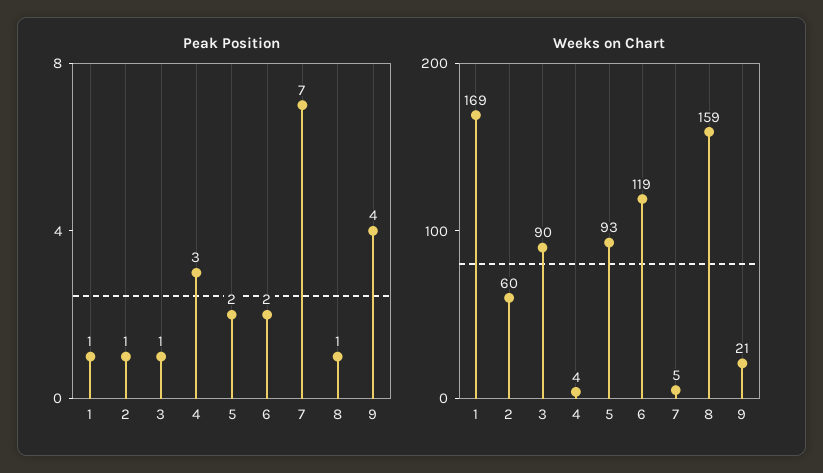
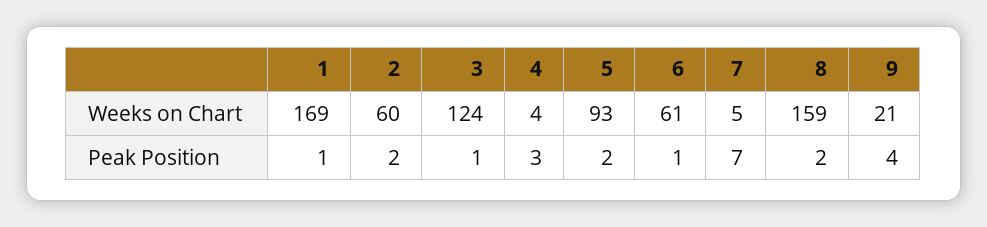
  {
    "Peak Position": {
      "1": 1,
-     "2": 1,
+     "2": 2,
      "3": 1,
      "4": 3,
      "5": 2,
-     "6": 2,
+     "6": 1,
      "7": 7,
-     "8": 1,
+     "8": 2,
      "9": 4
    },
    "Weeks on Chart": {
      "1": 169,
      "2": 60,
-     "3": 90,
+     "3": 124,
      "4": 4,
      "5": 93,
-     "6": 119,
+     "6": 61,
      "7": 5,
      "8": 159,
      "9": 21
    }
  }

